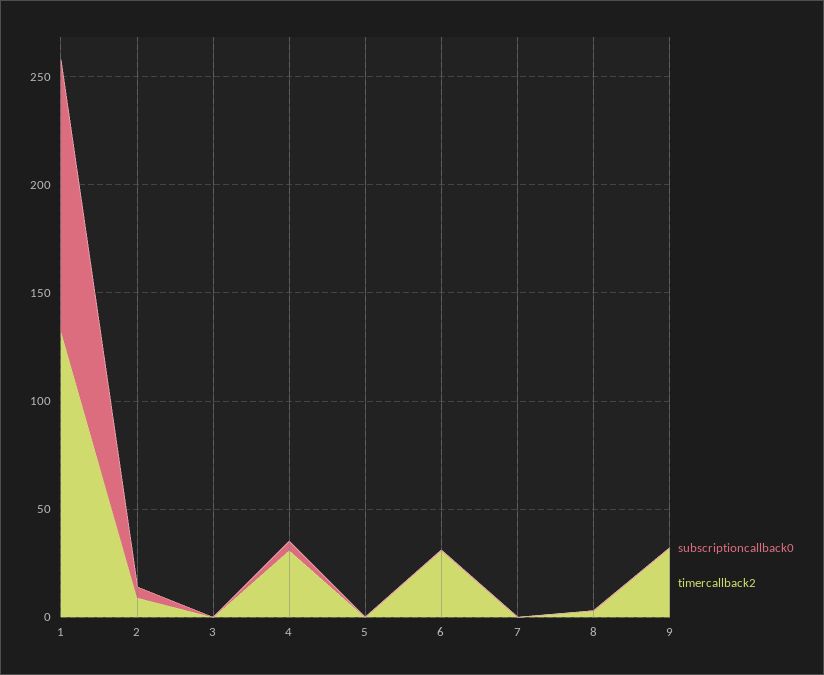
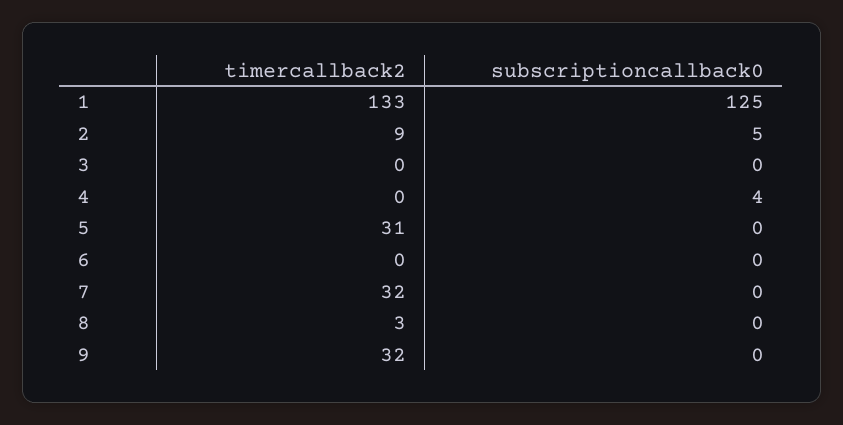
  {
    "subscriptioncallback0": {
      "1": 125,
      "2": 5,
      "3": 0,
      "4": 4,
      "5": 0,
      "6": 0,
      "7": 0,
      "8": 0,
      "9": 0
    },
    "timercallback2": {
      "1": 133,
      "2": 9,
      "3": 0,
-     "4": 30,
+     "4": 0,
-     "5": 0,
+     "5": 31,
-     "6": 30,
+     "6": 0,
-     "7": 0,
+     "7": 32,
      "8": 3,
      "9": 32
    }
  }

